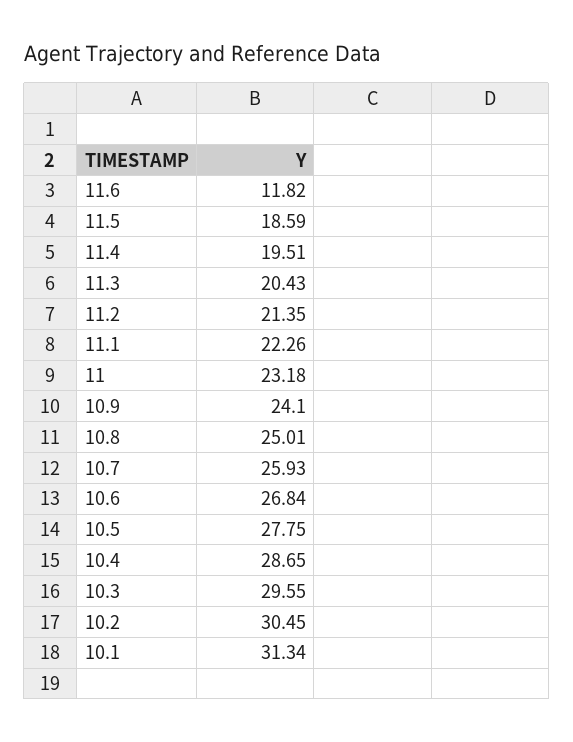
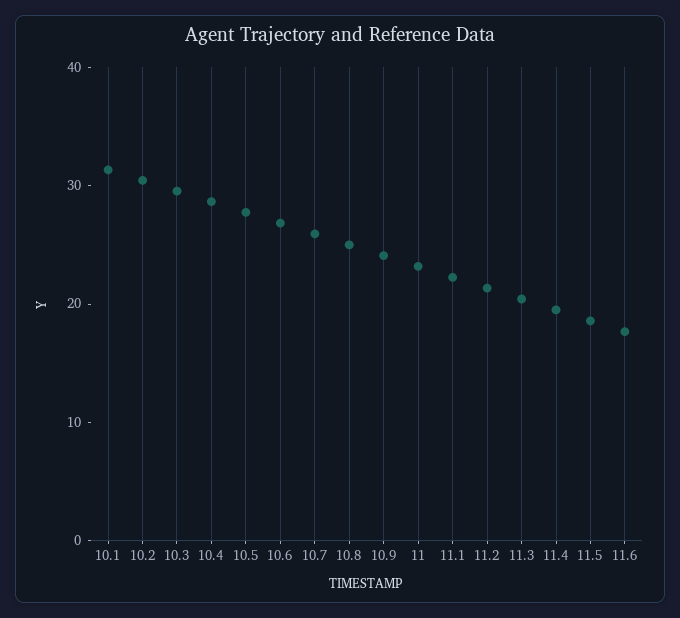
  {
-   "11.6": 11.82,
+   "11.6": 18,
    "11.5": 18.59,
    "11.4": 19.51,
    "11.3": 20.43,
    "11.2": 21.35,
    "11.1": 22.26,
    "11": 23.18,
    "10.9": 24.1,
    "10.8": 25.01,
    "10.7": 25.93,
    "10.6": 26.84,
    "10.5": 27.75,
    "10.4": 28.65,
    "10.3": 29.55,
    "10.2": 30.45,
    "10.1": 31.34
  }

